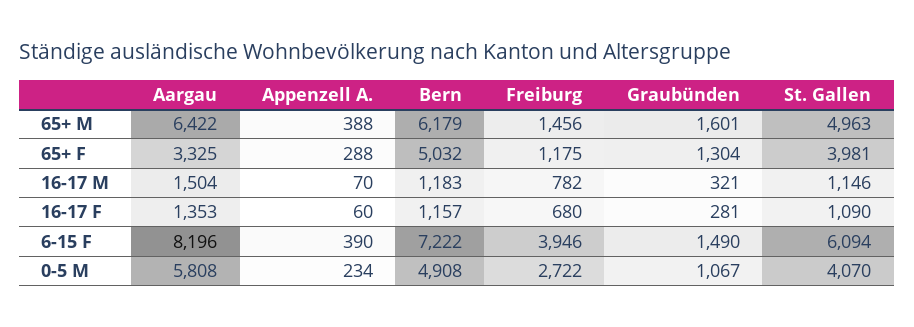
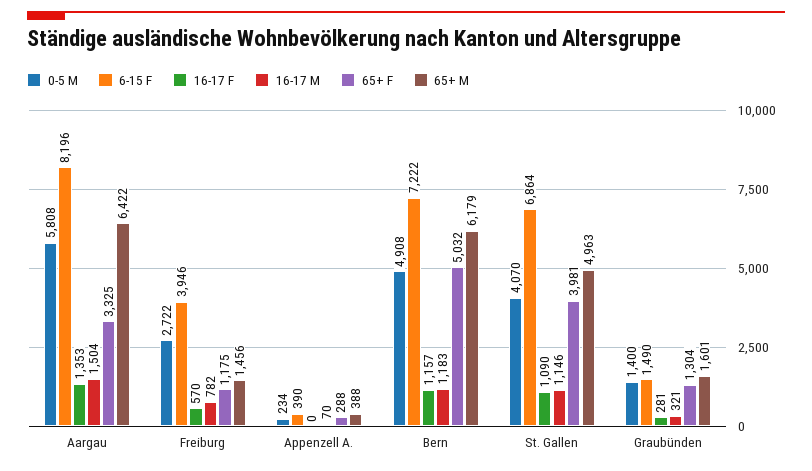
  {
    "65+ M": {
      "Aargau": 6422,
      "Appenzell A.": 388,
      "Bern": 6179,
      "Freiburg": 1456,
      "Graubünden": 1601,
      "St. Gallen": 4963
    },
    "65+ F": {
      "Aargau": 3325,
      "Appenzell A.": 288,
      "Bern": 5032,
      "Freiburg": 1175,
      "Graubünden": 1304,
      "St. Gallen": 3981
    },
    "16-17 M": {
      "Aargau": 1504,
      "Appenzell A.": 70,
      "Bern": 1183,
      "Freiburg": 782,
      "Graubünden": 321,
      "St. Gallen": 1146
    },
    "16-17 F": {
      "Aargau": 1353,
-     "Appenzell A.": 60,
+     "Appenzell A.": 0,
      "Bern": 1157,
-     "Freiburg": 680,
+     "Freiburg": 570,
      "Graubünden": 281,
      "St. Gallen": 1090
    },
    "6-15 F": {
      "Aargau": 8196,
      "Appenzell A.": 390,
      "Bern": 7222,
      "Freiburg": 3946,
      "Graubünden": 1490,
-     "St. Gallen": 6094
+     "St. Gallen": 6864
    },
    "0-5 M": {
      "Aargau": 5808,
      "Appenzell A.": 234,
      "Bern": 4908,
      "Freiburg": 2722,
-     "Graubünden": 1067,
+     "Graubünden": 1400,
      "St. Gallen": 4070
    }
  }

